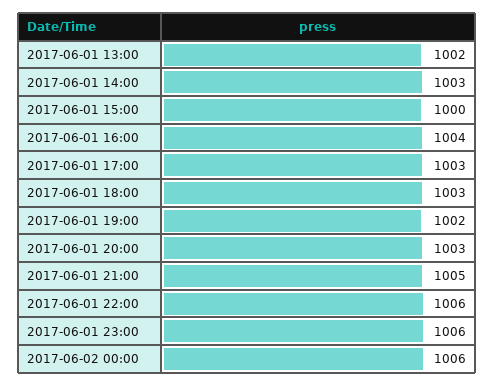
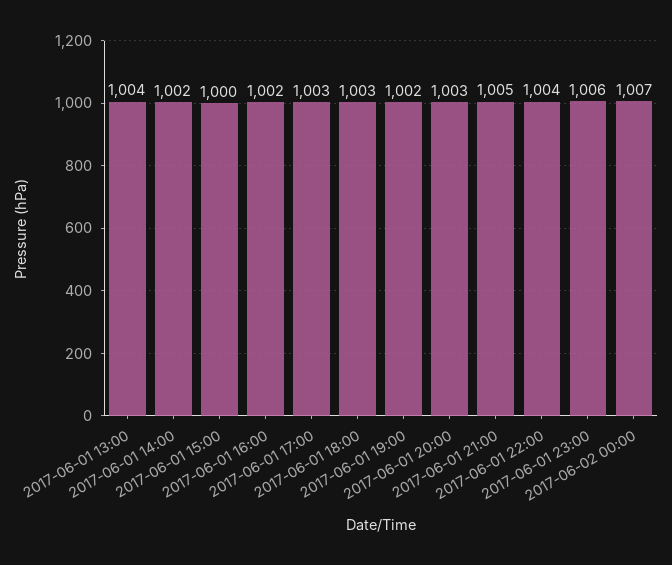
  {
-   "2017-06-01 13:00": 1002,
+   "2017-06-01 13:00": 1004,
-   "2017-06-01 14:00": 1003,
+   "2017-06-01 14:00": 1002,
    "2017-06-01 15:00": 1000,
-   "2017-06-01 16:00": 1004,
+   "2017-06-01 16:00": 1002,
    "2017-06-01 17:00": 1003,
    "2017-06-01 18:00": 1003,
    "2017-06-01 19:00": 1002,
    "2017-06-01 20:00": 1003,
    "2017-06-01 21:00": 1005,
-   "2017-06-01 22:00": 1006,
+   "2017-06-01 22:00": 1004,
    "2017-06-01 23:00": 1006,
-   "2017-06-02 00:00": 1006
+   "2017-06-02 00:00": 1007
  }

